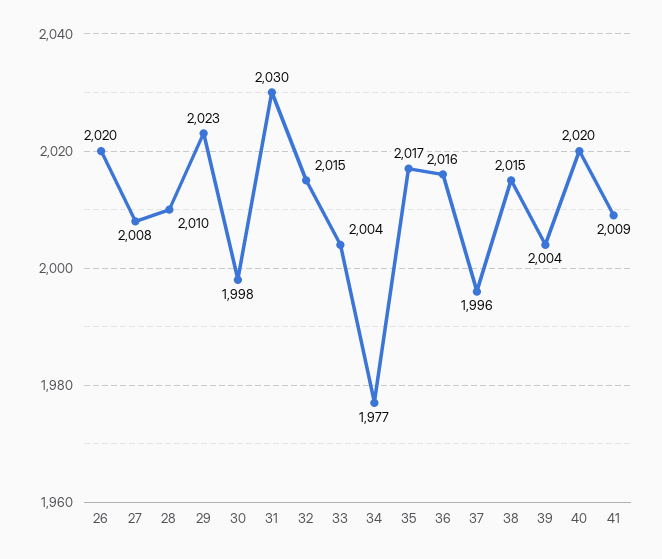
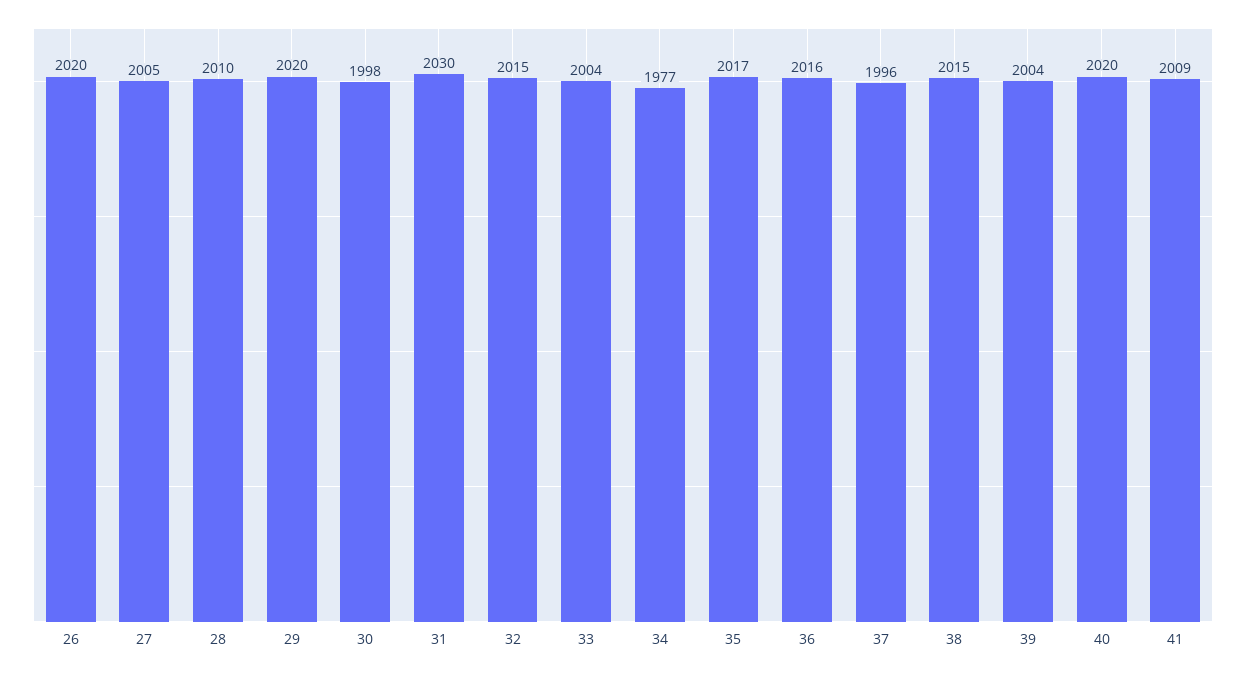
  {
    "26": 2020,
-   "27": 2008,
+   "27": 2005,
    "28": 2010,
-   "29": 2023,
+   "29": 2020,
    "30": 1998,
    "31": 2030,
    "32": 2015,
    "33": 2004,
    "34": 1977,
    "35": 2017,
    "36": 2016,
    "37": 1996,
    "38": 2015,
    "39": 2004,
    "40": 2020,
    "41": 2009
  }

